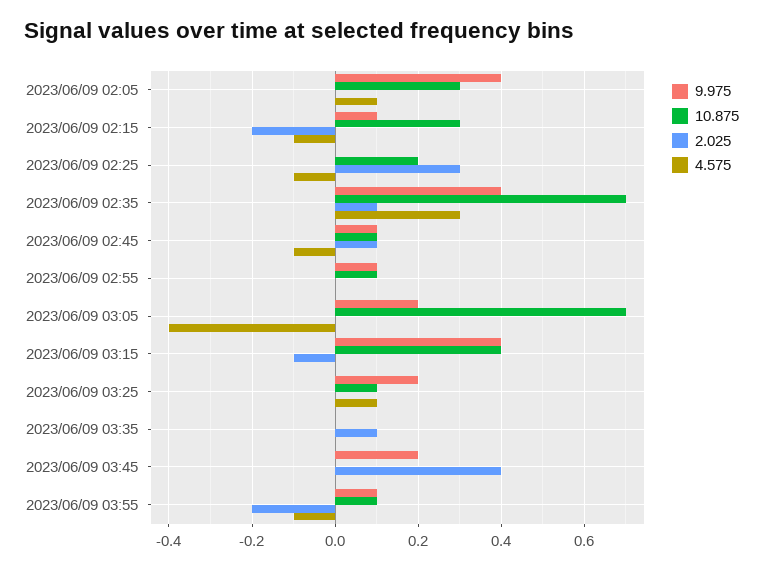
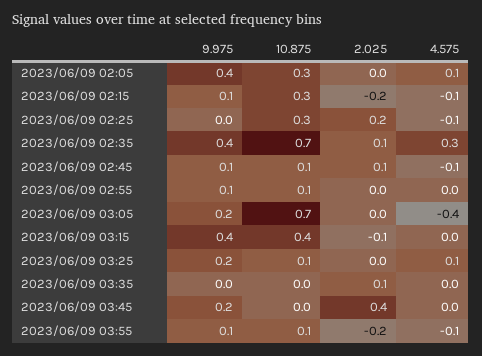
  {
    "9.975": {
      "2023/06/09 02:05": 0.4,
      "2023/06/09 02:15": 0.1,
      "2023/06/09 02:25": 0,
      "2023/06/09 02:35": 0.4,
      "2023/06/09 02:45": 0.1,
      "2023/06/09 02:55": 0.1,
      "2023/06/09 03:05": 0.2,
      "2023/06/09 03:15": 0.4,
      "2023/06/09 03:25": 0.2,
      "2023/06/09 03:35": 0,
      "2023/06/09 03:45": 0.2,
      "2023/06/09 03:55": 0.1
    },
    "10.875": {
      "2023/06/09 02:05": 0.3,
      "2023/06/09 02:15": 0.3,
-     "2023/06/09 02:25": 0.2,
+     "2023/06/09 02:25": 0.3,
      "2023/06/09 02:35": 0.7,
      "2023/06/09 02:45": 0.1,
      "2023/06/09 02:55": 0.1,
      "2023/06/09 03:05": 0.7,
      "2023/06/09 03:15": 0.4,
      "2023/06/09 03:25": 0.1,
      "2023/06/09 03:35": 0,
      "2023/06/09 03:45": 0,
      "2023/06/09 03:55": 0.1
    },
    "2.025": {
      "2023/06/09 02:05": 0,
      "2023/06/09 02:15": -0.2,
-     "2023/06/09 02:25": 0.3,
+     "2023/06/09 02:25": 0.2,
      "2023/06/09 02:35": 0.1,
      "2023/06/09 02:45": 0.1,
      "2023/06/09 02:55": 0,
      "2023/06/09 03:05": 0,
      "2023/06/09 03:15": -0.1,
      "2023/06/09 03:25": 0,
      "2023/06/09 03:35": 0.1,
      "2023/06/09 03:45": 0.4,
      "2023/06/09 03:55": -0.2
    },
    "4.575": {
      "2023/06/09 02:05": 0.1,
      "2023/06/09 02:15": -0.1,
      "2023/06/09 02:25": -0.1,
      "2023/06/09 02:35": 0.3,
      "2023/06/09 02:45": -0.1,
      "2023/06/09 02:55": 0,
      "2023/06/09 03:05": -0.4,
      "2023/06/09 03:15": 0,
      "2023/06/09 03:25": 0.1,
      "2023/06/09 03:35": 0,
      "2023/06/09 03:45": 0,
      "2023/06/09 03:55": -0.1
    }
  }

